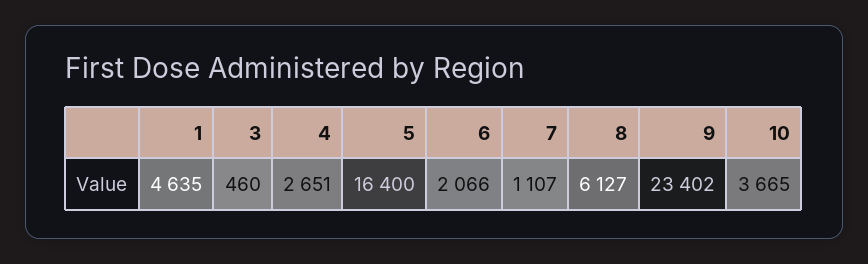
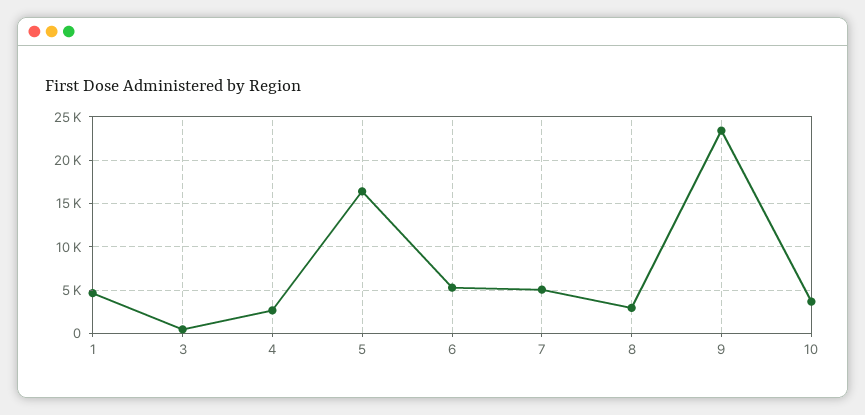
  {
    "1": 4635,
    "3": 460,
    "4": 2651,
    "5": 16400,
-   "6": 2066,
+   "6": 5000,
-   "7": 1107,
+   "7": 5000,
-   "8": 6127,
+   "8": 3000,
    "9": 23402,
    "10": 3665
  }

